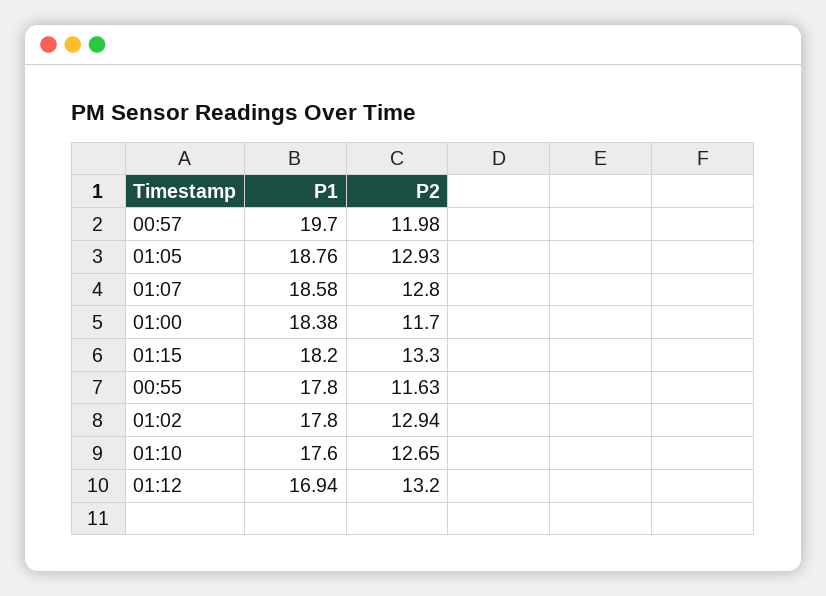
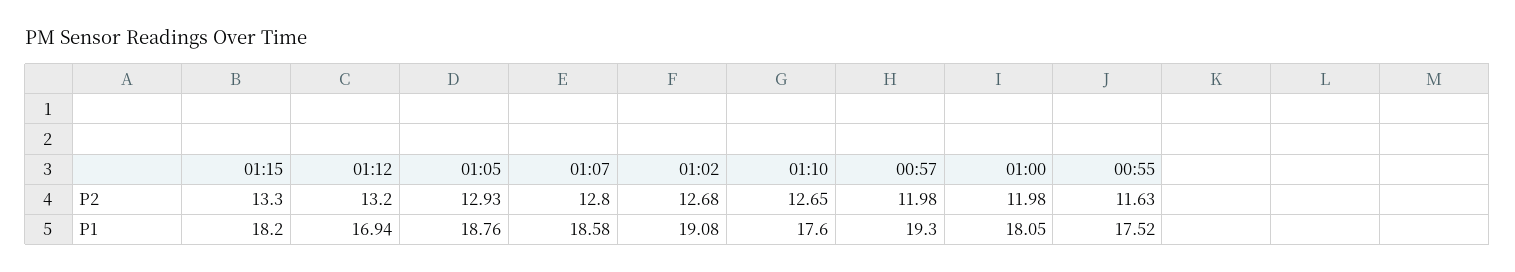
  {
    "P1": {
-     "00:57": 19.7,
+     "00:57": 19.3,
      "01:05": 18.76,
      "01:07": 18.58,
-     "01:00": 18.38,
+     "01:00": 18.05,
      "01:15": 18.2,
-     "00:55": 17.8,
+     "00:55": 17.52,
-     "01:02": 17.8,
+     "01:02": 19.08,
      "01:10": 17.6,
      "01:12": 16.94
    },
    "P2": {
      "00:57": 11.98,
      "01:05": 12.93,
      "01:07": 12.8,
-     "01:00": 11.7,
+     "01:00": 11.98,
      "01:15": 13.3,
      "00:55": 11.63,
-     "01:02": 12.94,
+     "01:02": 12.68,
      "01:10": 12.65,
      "01:12": 13.2
    }
  }

